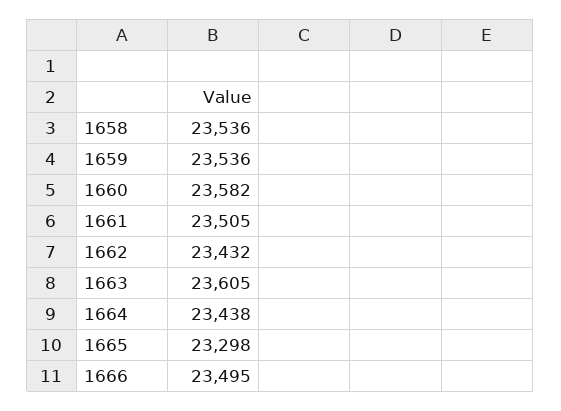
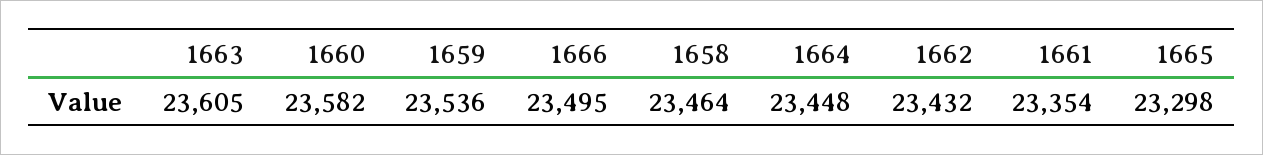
  {
-   "1658": 23536,
+   "1658": 23464,
    "1659": 23536,
    "1660": 23582,
-   "1661": 23505,
+   "1661": 23354,
    "1662": 23432,
    "1663": 23605,
-   "1664": 23438,
+   "1664": 23448,
    "1665": 23298,
    "1666": 23495
  }

